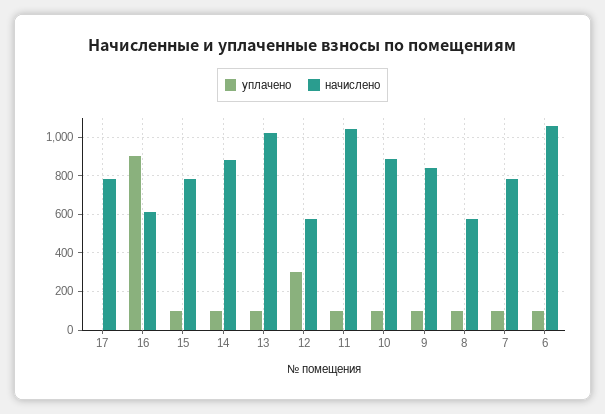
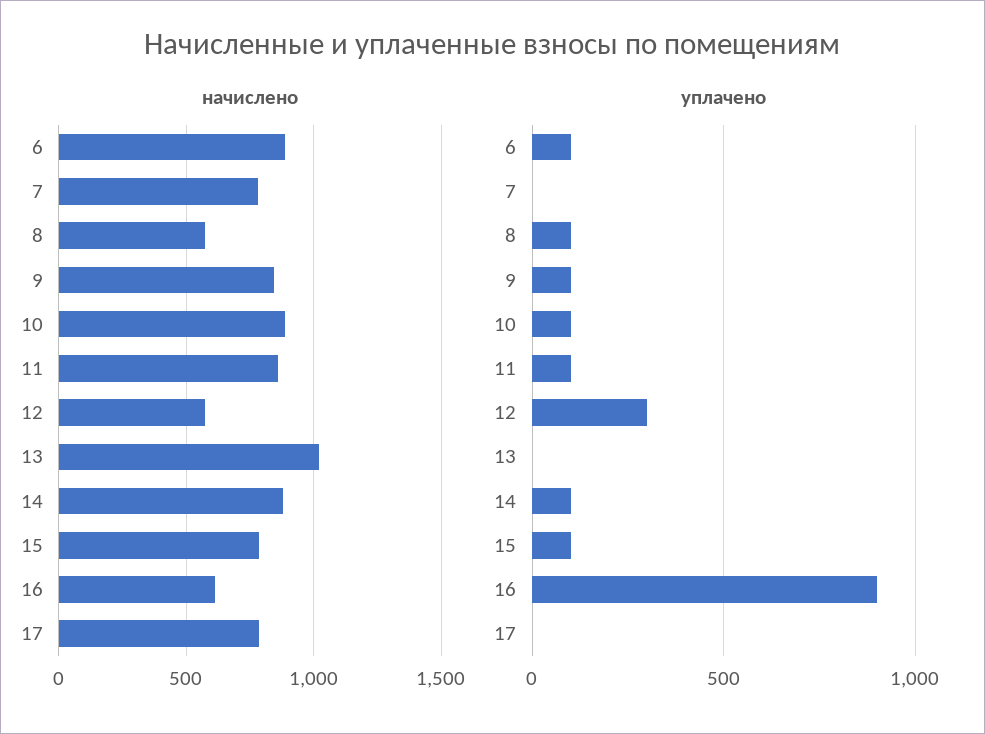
  {
    "уплачено": {
      "17": 0,
      "16": 900,
      "15": 100,
      "14": 100,
-     "13": 100,
+     "13": 0,
      "12": 300,
      "11": 100,
      "10": 100,
      "9": 100,
      "8": 100,
-     "7": 100,
+     "7": 0,
      "6": 100
    },
    "начислено": {
      "17": 800,
      "16": 600,
      "15": 800,
      "14": 900,
      "13": 1000,
      "12": 600,
-     "11": 1050,
+     "11": 850,
      "10": 900,
      "9": 850,
      "8": 600,
      "7": 800,
-     "6": 1050
+     "6": 900
    }
  }

